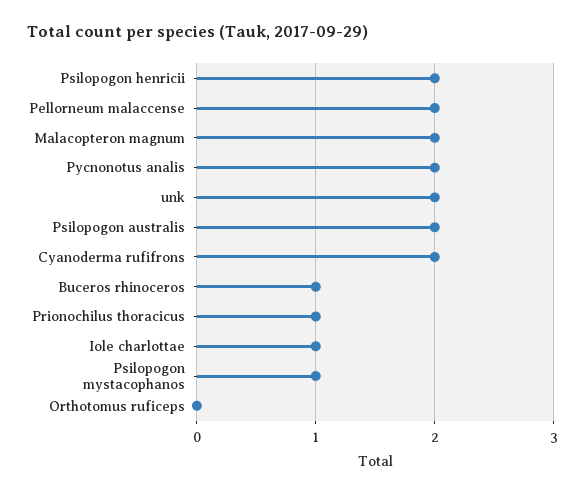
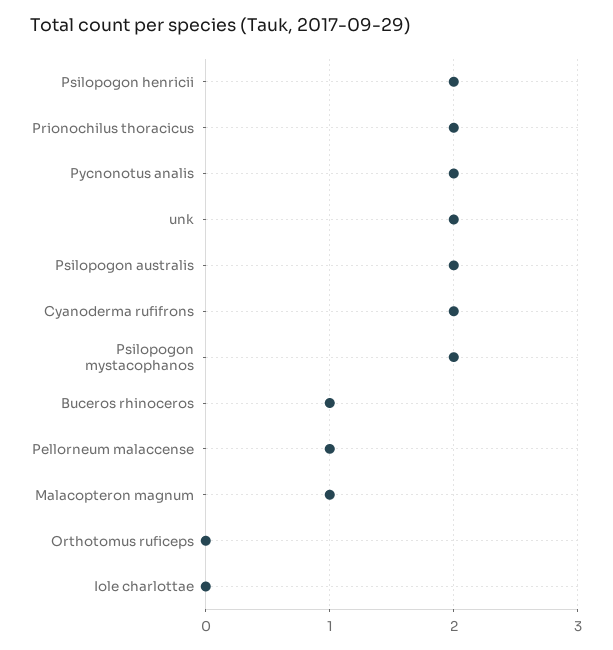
  {
    "Psilopogon henricii": 2,
-   "Pellorneum malaccense": 2,
+   "Pellorneum malaccense": 1,
-   "Malacopteron magnum": 2,
+   "Malacopteron magnum": 1,
    "Pycnonotus analis": 2,
    "unk": 2,
    "Psilopogon australis": 2,
    "Cyanoderma rufifrons": 2,
    "Buceros rhinoceros": 1,
-   "Prionochilus thoracicus": 1,
+   "Prionochilus thoracicus": 2,
-   "Iole charlottae": 1,
+   "Iole charlottae": 0,
-   "Psilopogon mystacophanos": 1,
+   "Psilopogon mystacophanos": 2,
    "Orthotomus ruficeps": 0
  }

